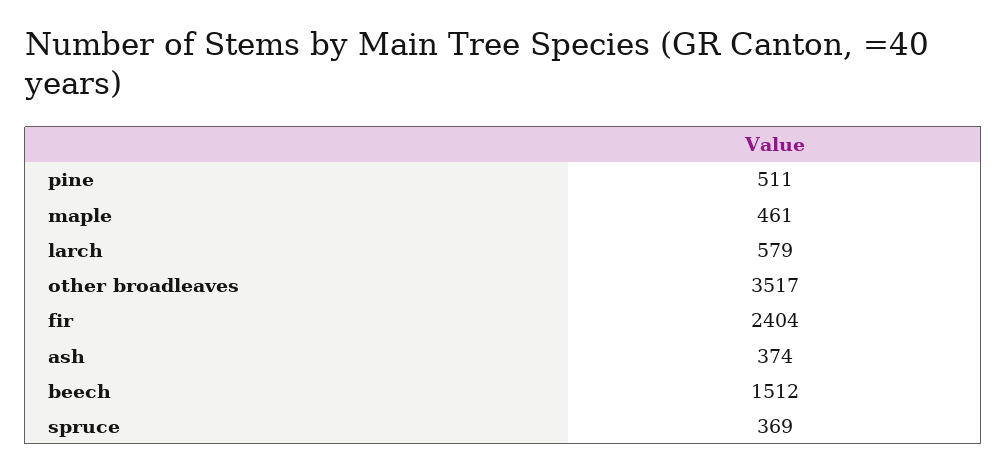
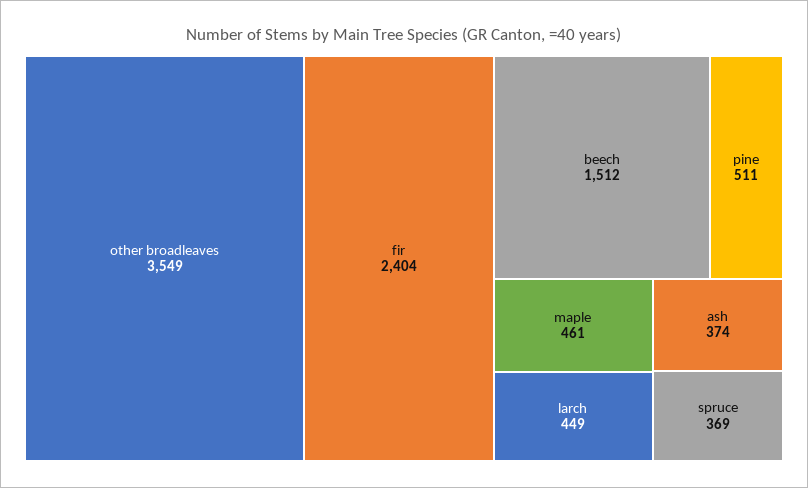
  {
    "pine": 511,
    "maple": 461,
-   "larch": 579,
+   "larch": 449,
-   "other broadleaves": 3517,
+   "other broadleaves": 3549,
    "fir": 2404,
    "ash": 374,
    "beech": 1512,
    "spruce": 369
  }

